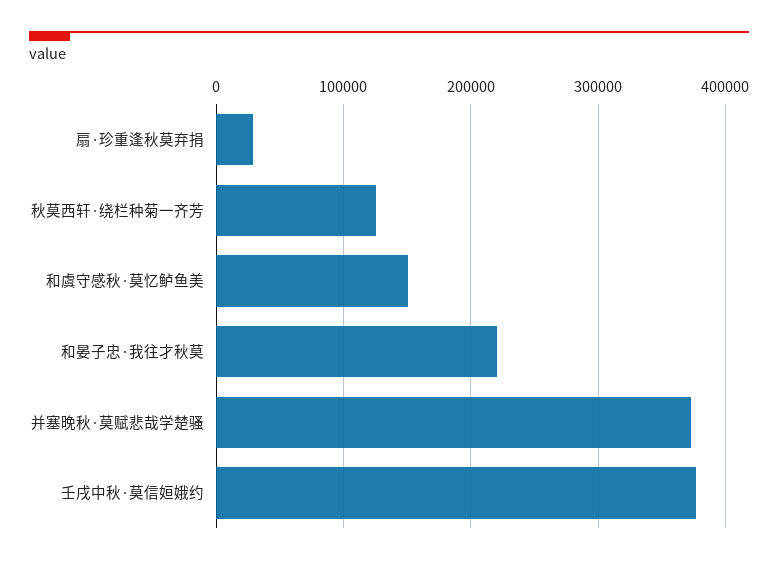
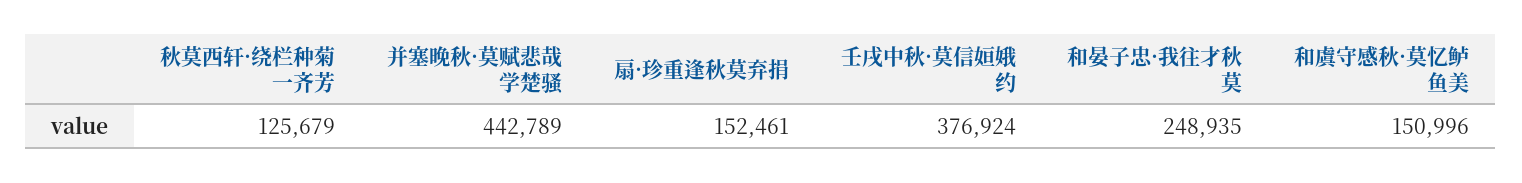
  {
-   "扇·珍重逢秋莫弃捐": 30000,
+   "扇·珍重逢秋莫弃捐": 152461,
    "秋莫西轩·绕栏种菊一齐芳": 125679,
    "和虞守感秋·莫忆鲈鱼美": 150996,
-   "和晏子忠·我往才秋莫": 220000,
+   "和晏子忠·我往才秋莫": 248935,
-   "并塞晚秋·莫赋悲哉学楚骚": 370000,
+   "并塞晚秋·莫赋悲哉学楚骚": 442789,
    "壬戌中秋·莫信姮娥约": 376924
  }

